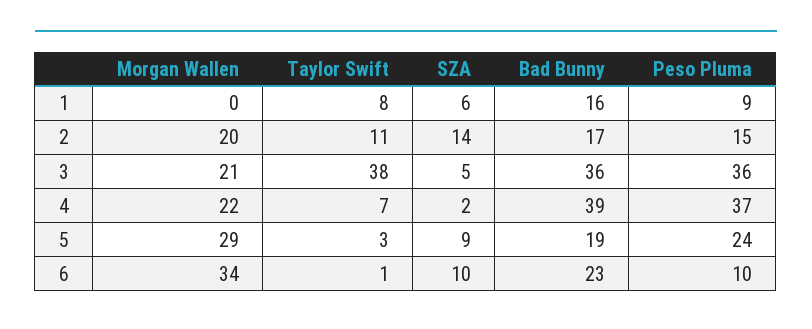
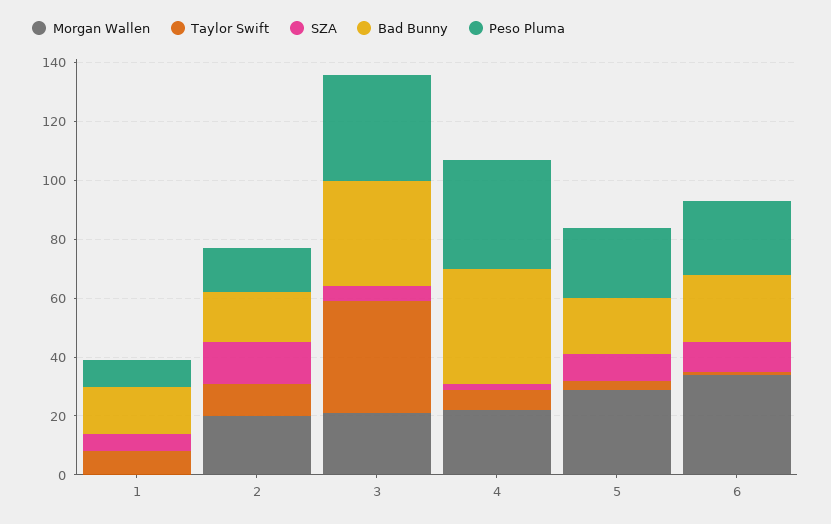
  {
    "Morgan Wallen": {
      "1": 0,
      "2": 20,
      "3": 21,
      "4": 22,
      "5": 29,
      "6": 34
    },
    "Taylor Swift": {
      "1": 8,
      "2": 11,
      "3": 38,
      "4": 7,
      "5": 3,
      "6": 1
    },
    "SZA": {
      "1": 6,
      "2": 14,
      "3": 5,
      "4": 2,
      "5": 9,
      "6": 10
    },
    "Bad Bunny": {
      "1": 16,
      "2": 17,
      "3": 36,
      "4": 39,
      "5": 19,
      "6": 23
    },
    "Peso Pluma": {
      "1": 9,
      "2": 15,
      "3": 36,
      "4": 37,
      "5": 24,
-     "6": 10
+     "6": 25
    }
  }

